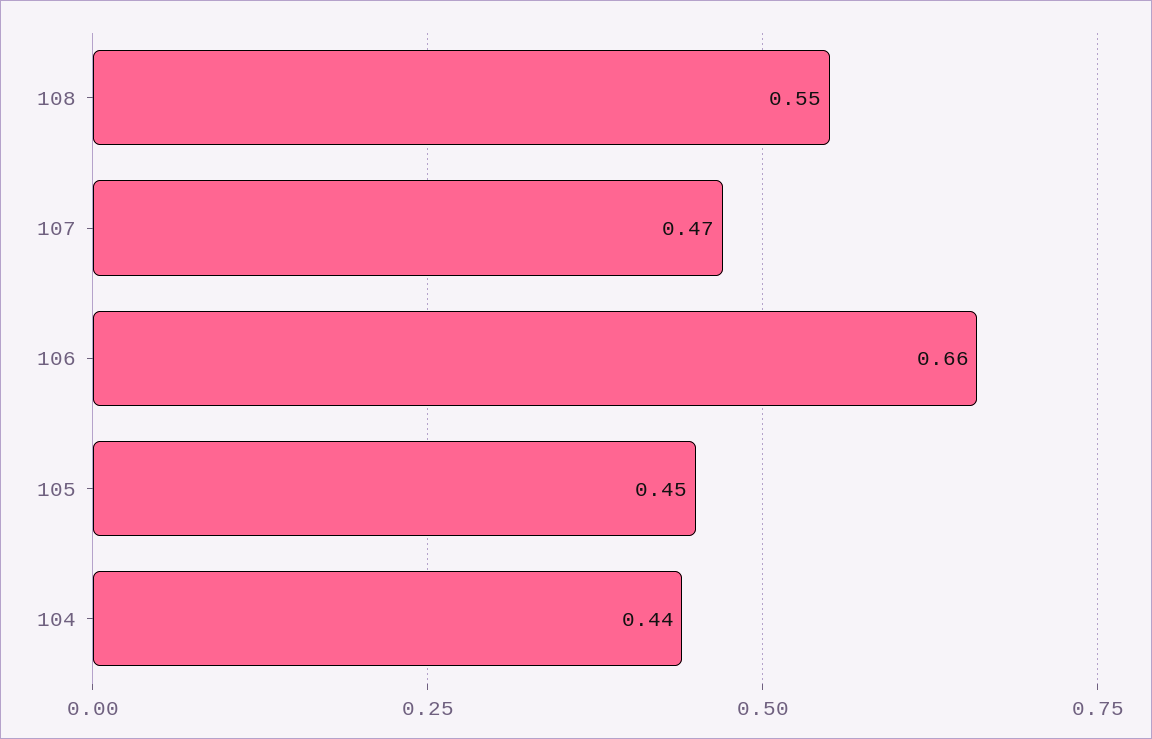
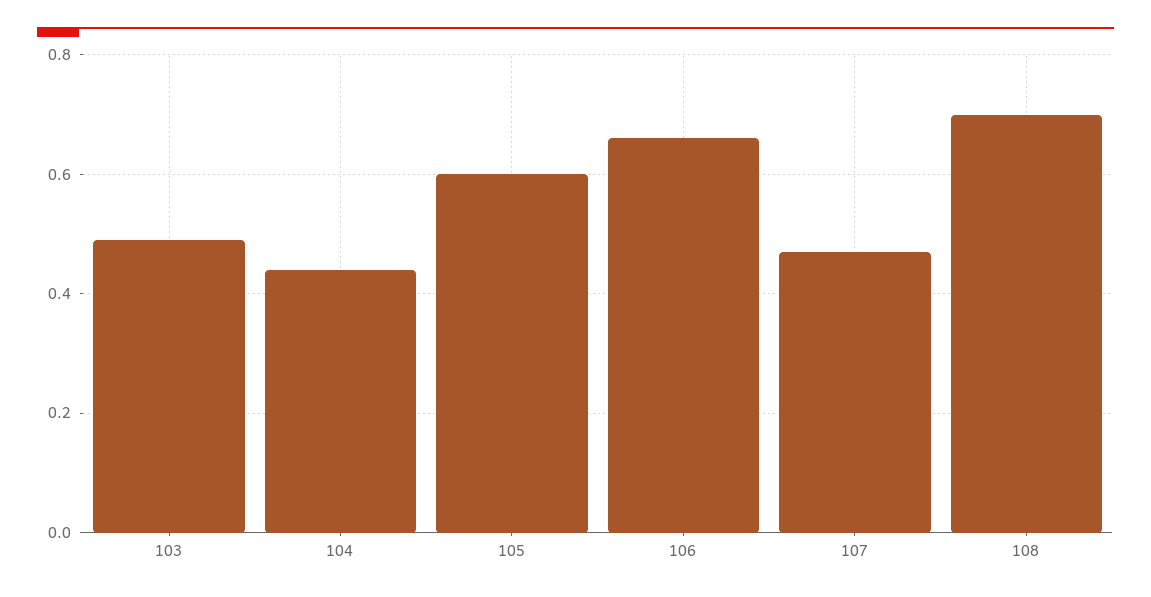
  {
-   "108": 0.55,
+   "108": 0.7,
    "107": 0.47,
    "106": 0.66,
-   "105": 0.45,
+   "105": 0.6,
-   "104": 0.44
+   "104": 0.44,
+   "103": 0.5
  }

